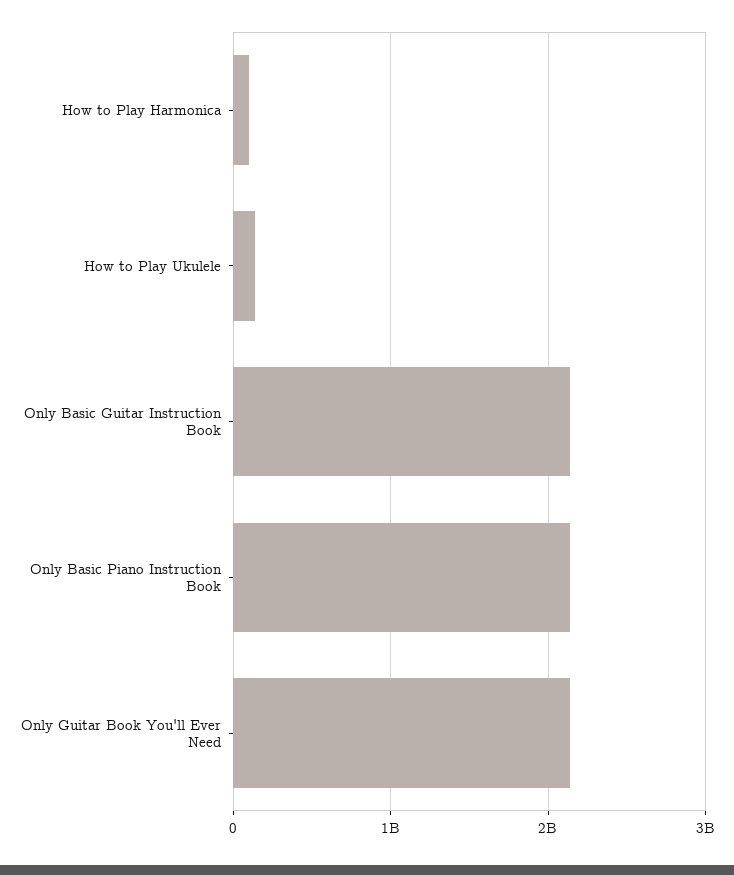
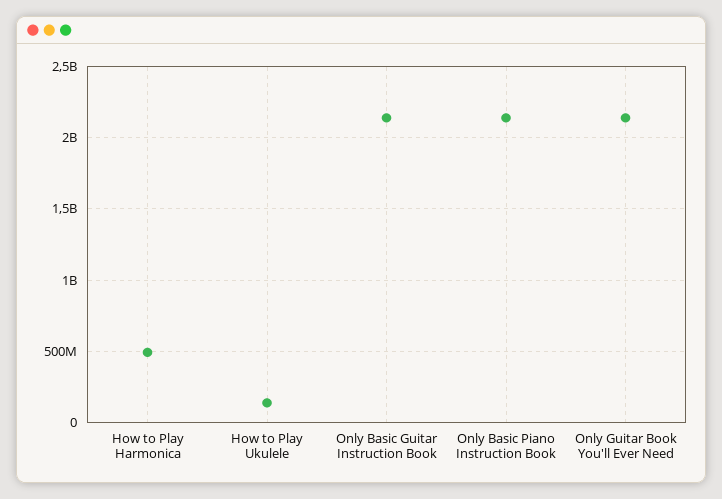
  {
-   "How to Play Harmonica": 100000000,
+   "How to Play Harmonica": 500000000,
    "How to Play Ukulele": 150000000,
    "Only Basic Guitar Instruction Book": 2150000000,
    "Only Basic Piano Instruction Book": 2150000000,
    "Only Guitar Book You'll Ever Need": 2150000000
  }

